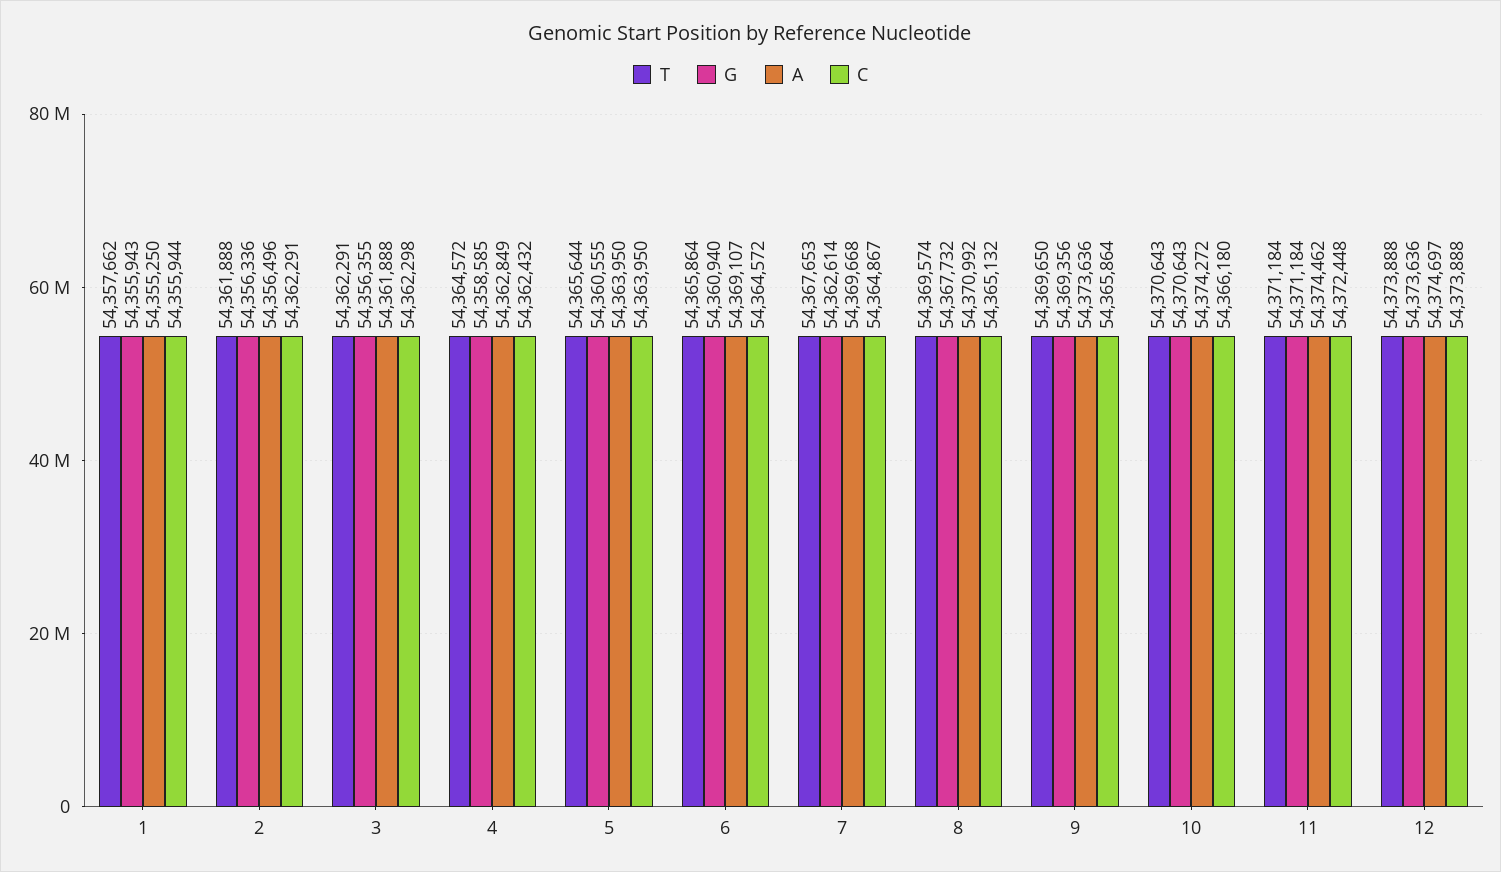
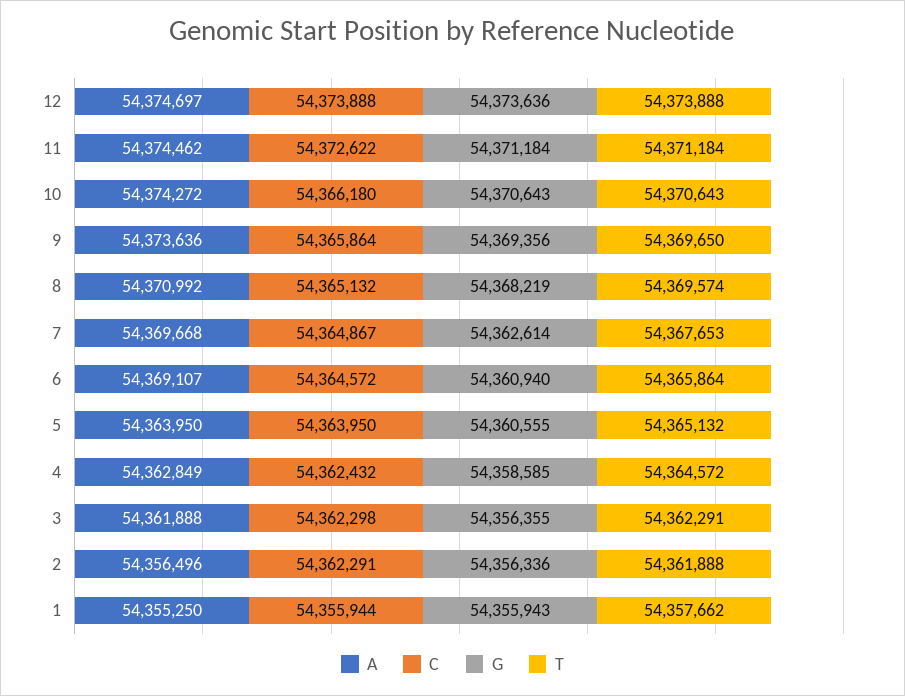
  {
    "T": {
      "1": 54357662,
      "2": 54361888,
      "3": 54362291,
      "4": 54364572,
-     "5": 54365644,
+     "5": 54365132,
      "6": 54365864,
      "7": 54367653,
      "8": 54369574,
      "9": 54369650,
      "10": 54370643,
      "11": 54371184,
      "12": 54373888
    },
    "G": {
      "1": 54355943,
      "2": 54356336,
      "3": 54356355,
      "4": 54358585,
      "5": 54360555,
      "6": 54360940,
      "7": 54362614,
-     "8": 54367732,
+     "8": 54368219,
      "9": 54369356,
      "10": 54370643,
      "11": 54371184,
      "12": 54373636
    },
    "A": {
      "1": 54355250,
      "2": 54356496,
      "3": 54361888,
      "4": 54362849,
      "5": 54363950,
      "6": 54369107,
      "7": 54369668,
      "8": 54370992,
      "9": 54373636,
      "10": 54374272,
      "11": 54374462,
      "12": 54374697
    },
    "C": {
      "1": 54355944,
      "2": 54362291,
      "3": 54362298,
      "4": 54362432,
      "5": 54363950,
      "6": 54364572,
      "7": 54364867,
      "8": 54365132,
      "9": 54365864,
      "10": 54366180,
-     "11": 54372448,
+     "11": 54372622,
      "12": 54373888
    }
  }

